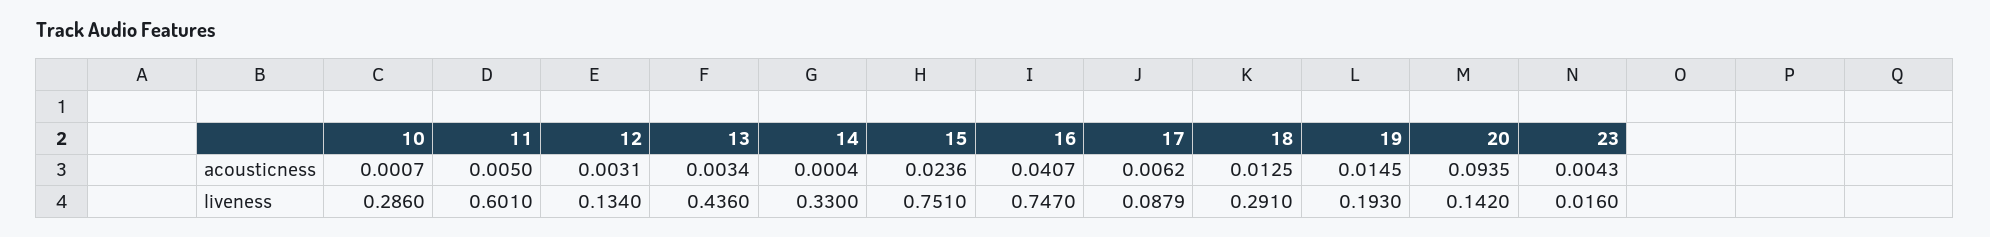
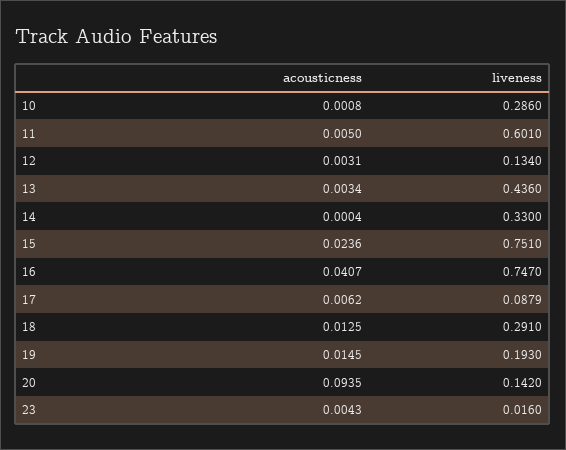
  {
    "10": {
-     "acousticness": 0.0007,
+     "acousticness": 0.0008,
      "liveness": 0.286
    },
    "11": {
      "acousticness": 0.005,
      "liveness": 0.601
    },
    "12": {
      "acousticness": 0.0031,
      "liveness": 0.134
    },
    "13": {
      "acousticness": 0.0034,
      "liveness": 0.436
    },
    "14": {
      "acousticness": 0.0004,
      "liveness": 0.33
    },
    "15": {
      "acousticness": 0.0236,
      "liveness": 0.751
    },
    "16": {
      "acousticness": 0.0407,
      "liveness": 0.747
    },
    "17": {
      "acousticness": 0.0062,
      "liveness": 0.0879
    },
    "18": {
      "acousticness": 0.0125,
      "liveness": 0.291
    },
    "19": {
      "acousticness": 0.0145,
      "liveness": 0.193
    },
    "20": {
      "acousticness": 0.0935,
      "liveness": 0.142
    },
    "23": {
      "acousticness": 0.0043,
      "liveness": 0.016
    }
  }

